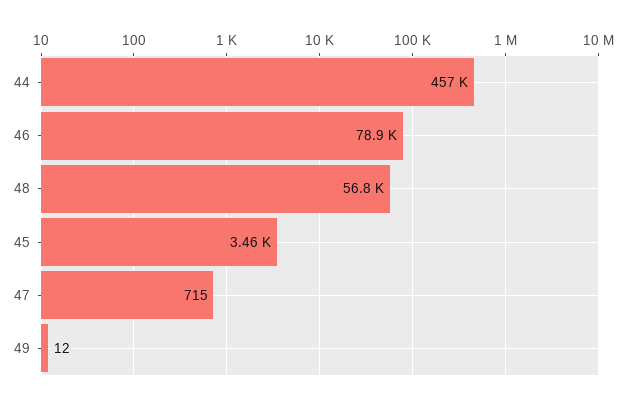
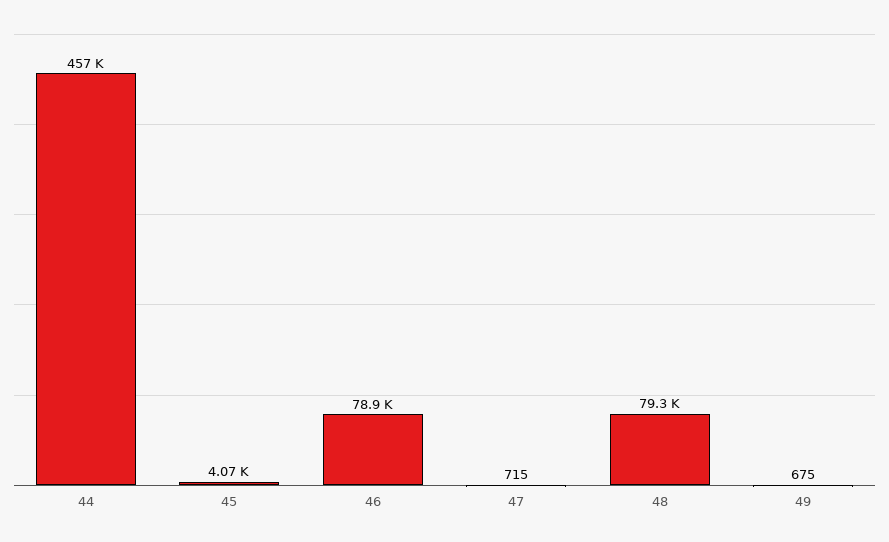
  {
    "44": 457000,
    "46": 78900,
-   "48": 56800,
+   "48": 79300,
-   "45": 3460,
+   "45": 4070,
    "47": 715,
-   "49": 12
+   "49": 675
  }

